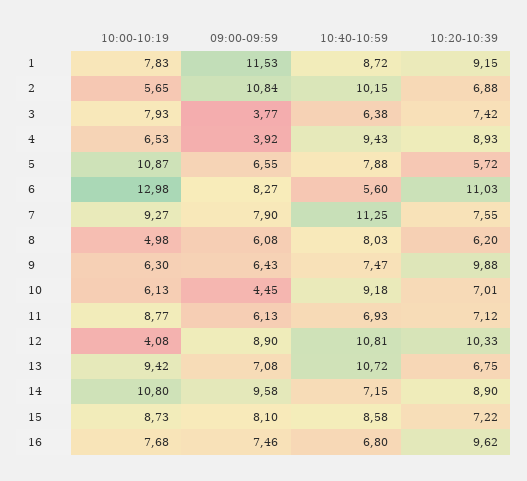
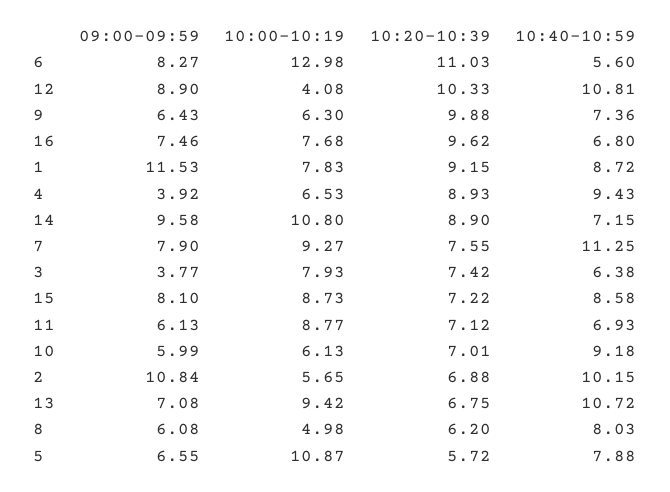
  {
    "10:00-10:19": {
      "1": 7.83,
      "2": 5.65,
      "3": 7.93,
      "4": 6.53,
      "5": 10.87,
      "6": 12.98,
      "7": 9.27,
      "8": 4.98,
      "9": 6.3,
      "10": 6.13,
      "11": 8.77,
      "12": 4.08,
      "13": 9.42,
      "14": 10.8,
      "15": 8.73,
      "16": 7.68
    },
    "09:00-09:59": {
      "1": 11.53,
      "2": 10.84,
      "3": 3.77,
      "4": 3.92,
      "5": 6.55,
      "6": 8.27,
      "7": 7.9,
      "8": 6.08,
      "9": 6.43,
-     "10": 4.45,
+     "10": 5.99,
      "11": 6.13,
      "12": 8.9,
      "13": 7.08,
      "14": 9.58,
      "15": 8.1,
      "16": 7.46
    },
    "10:40-10:59": {
      "1": 8.72,
      "2": 10.15,
      "3": 6.38,
      "4": 9.43,
      "5": 7.88,
      "6": 5.6,
      "7": 11.25,
      "8": 8.03,
-     "9": 7.47,
+     "9": 7.36,
      "10": 9.18,
      "11": 6.93,
      "12": 10.81,
      "13": 10.72,
      "14": 7.15,
      "15": 8.58,
      "16": 6.8
    },
    "10:20-10:39": {
      "1": 9.15,
      "2": 6.88,
      "3": 7.42,
      "4": 8.93,
      "5": 5.72,
      "6": 11.03,
      "7": 7.55,
      "8": 6.2,
      "9": 9.88,
      "10": 7.01,
      "11": 7.12,
      "12": 10.33,
      "13": 6.75,
      "14": 8.9,
      "15": 7.22,
      "16": 9.62
    }
  }

